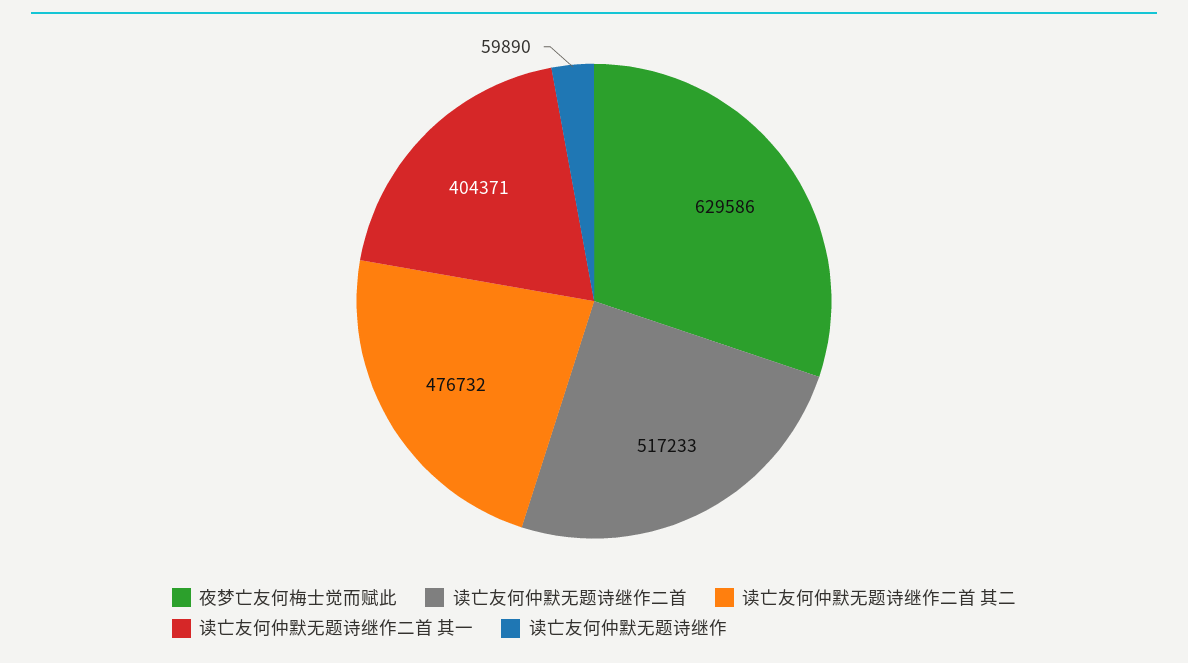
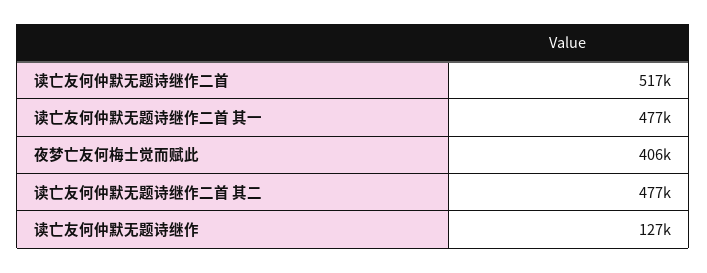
  {
-   "夜梦亡友何梅士觉而赋此": 629586,
+   "夜梦亡友何梅士觉而赋此": 406000,
    "读亡友何仲默无题诗继作二首": 517233,
    "读亡友何仲默无题诗继作二首 其二": 476732,
-   "读亡友何仲默无题诗继作二首 其一": 404371,
+   "读亡友何仲默无题诗继作二首 其一": 477000,
-   "读亡友何仲默无题诗继作": 59890
+   "读亡友何仲默无题诗继作": 127000
  }

